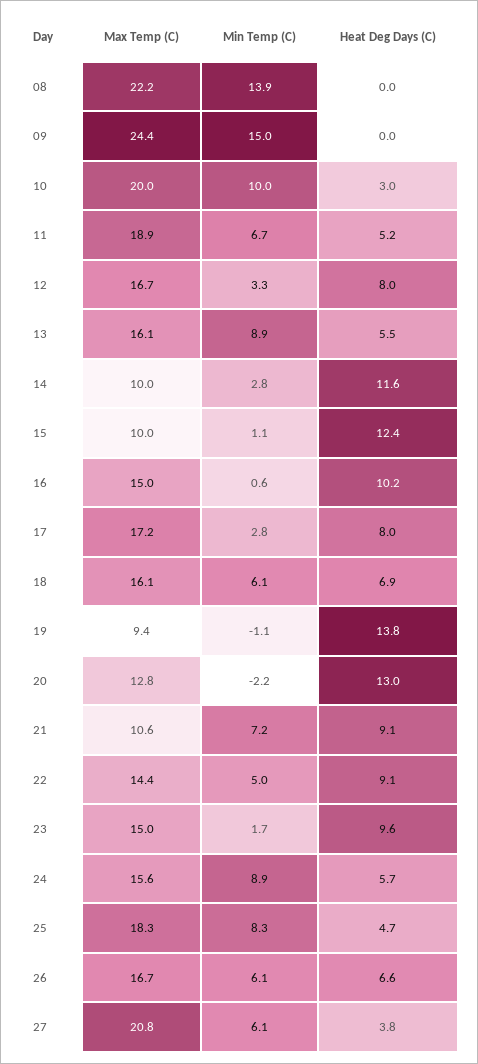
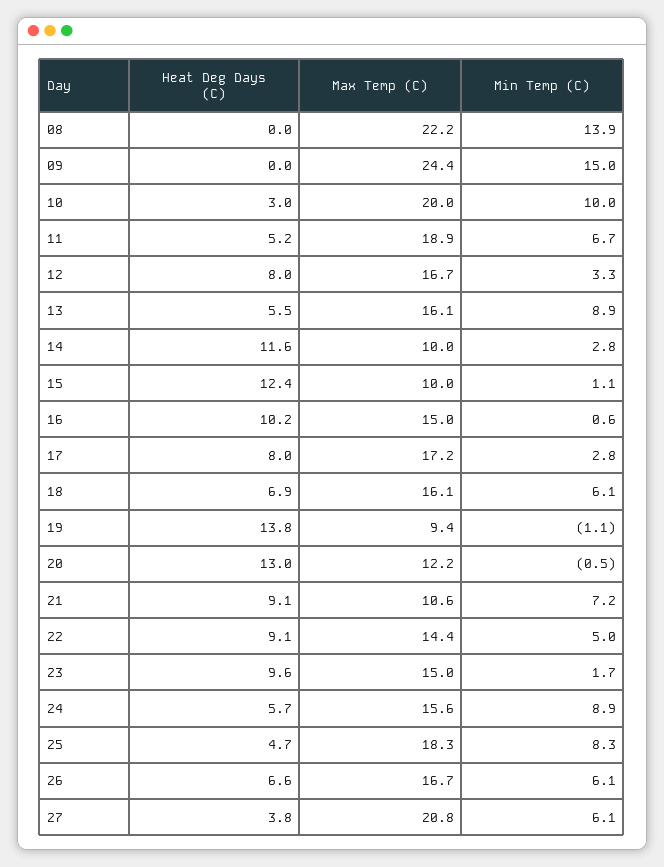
  {
    "Max Temp (C)": {
      "08": 22.2,
      "09": 24.4,
      "10": 20,
      "11": 18.9,
      "12": 16.7,
      "13": 16.1,
      "14": 10,
      "15": 10,
      "16": 15,
      "17": 17.2,
      "18": 16.1,
      "19": 9.4,
-     "20": 12.8,
+     "20": 12.2,
      "21": 10.6,
      "22": 14.4,
      "23": 15,
      "24": 15.6,
      "25": 18.3,
      "26": 16.7,
      "27": 20.8
    },
    "Min Temp (C)": {
      "08": 13.9,
      "09": 15,
      "10": 10,
      "11": 6.7,
      "12": 3.3,
      "13": 8.9,
      "14": 2.8,
      "15": 1.1,
      "16": 0.6,
      "17": 2.8,
      "18": 6.1,
      "19": -1.1,
-     "20": -2.2,
+     "20": -0.5,
      "21": 7.2,
      "22": 5,
      "23": 1.7,
      "24": 8.9,
      "25": 8.3,
      "26": 6.1,
      "27": 6.1
    },
    "Heat Deg Days (C)": {
      "08": 0,
      "09": 0,
      "10": 3,
      "11": 5.2,
      "12": 8,
      "13": 5.5,
      "14": 11.6,
      "15": 12.4,
      "16": 10.2,
      "17": 8,
      "18": 6.9,
      "19": 13.8,
      "20": 13,
      "21": 9.1,
      "22": 9.1,
      "23": 9.6,
      "24": 5.7,
      "25": 4.7,
      "26": 6.6,
      "27": 3.8
    }
  }

